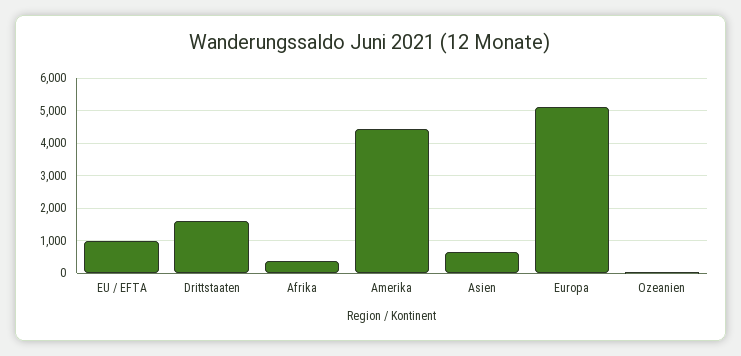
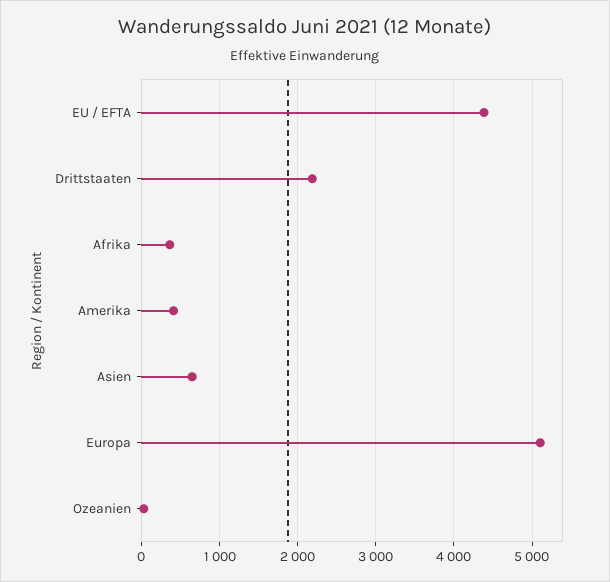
  {
-   "EU / EFTA": 1000,
+   "EU / EFTA": 4400,
-   "Drittstaaten": 1600,
+   "Drittstaaten": 2200,
    "Afrika": 400,
-   "Amerika": 4400,
+   "Amerika": 400,
    "Asien": 600,
    "Europa": 5100,
    "Ozeanien": 0
  }

